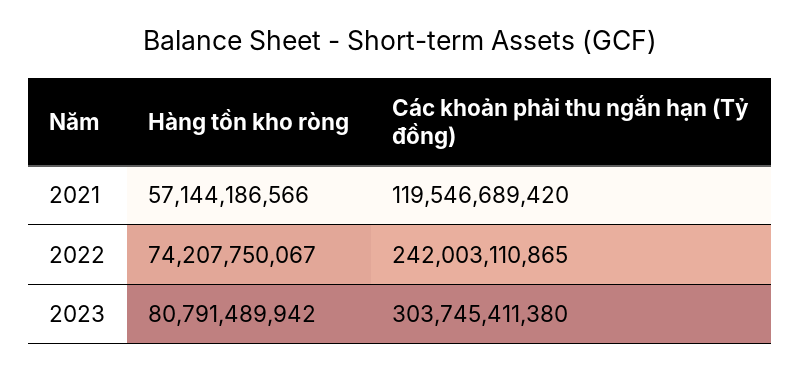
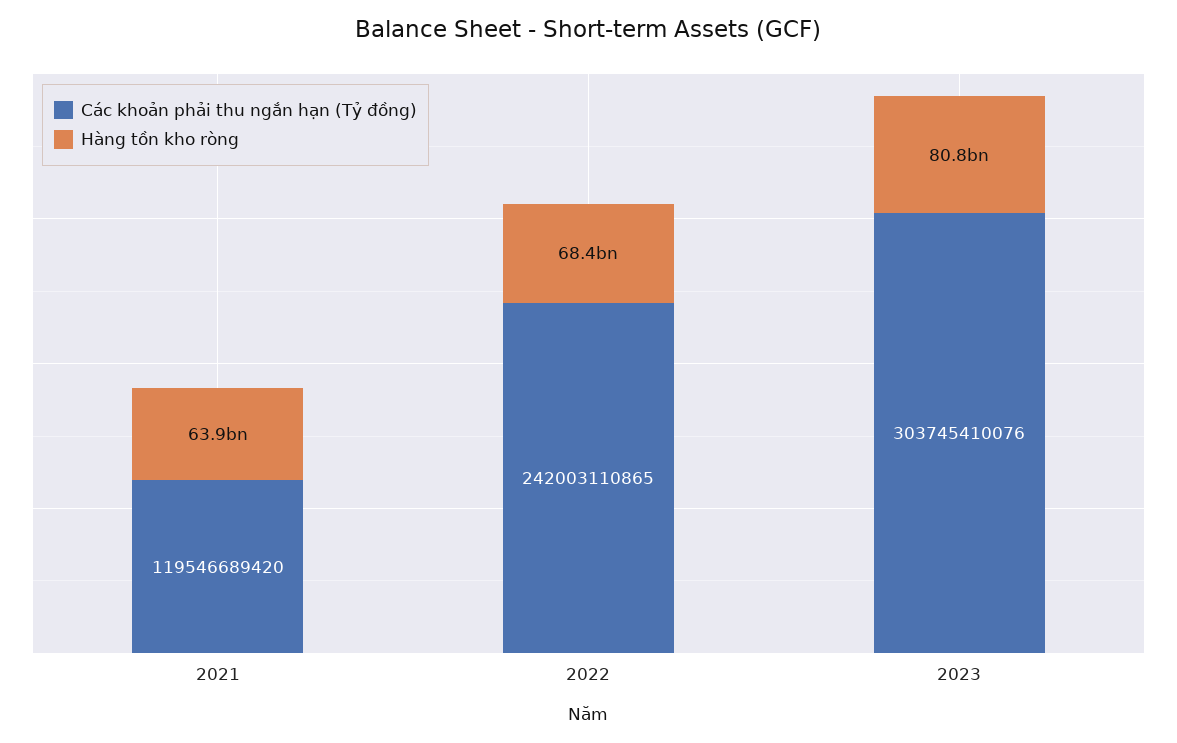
  {
    "Hàng tồn kho ròng": {
-     "2021": 57144186566,
+     "2021": 63900000000,
-     "2022": 74207750067,
+     "2022": 68400000000,
      "2023": 80791489942
    },
    "Các khoản phải thu ngắn hạn (Tỷ đồng)": {
      "2021": 119546689420,
      "2022": 242003110865,
-     "2023": 303745411380
+     "2023": 303745410076
    }
  }

